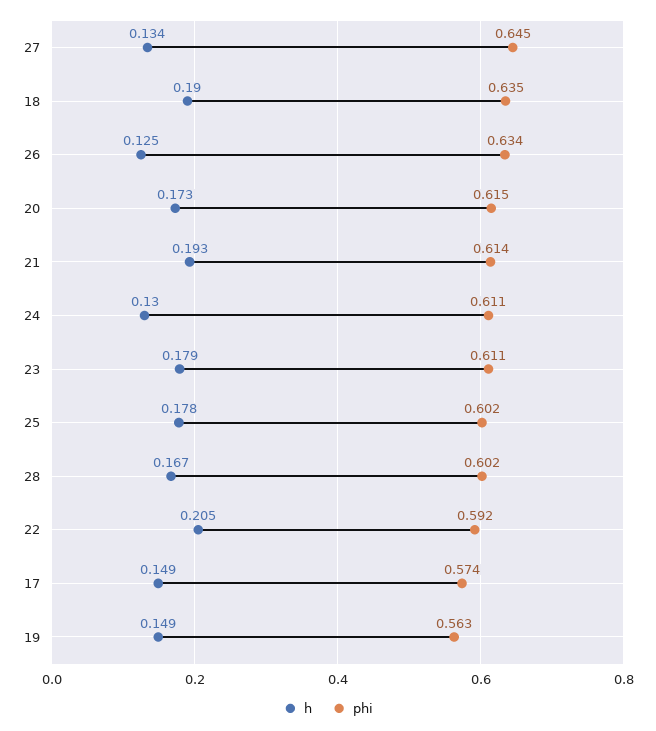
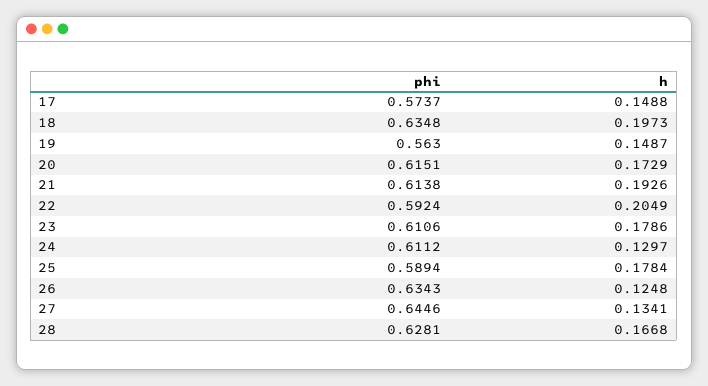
  {
    "h": {
      "27": 0.1341,
-     "18": 0.19,
+     "18": 0.1973,
      "26": 0.1248,
      "20": 0.1729,
      "21": 0.1926,
      "24": 0.1297,
      "23": 0.1786,
      "25": 0.1784,
      "28": 0.1668,
      "22": 0.2049,
      "17": 0.1488,
      "19": 0.1487
    },
    "phi": {
      "27": 0.6446,
      "18": 0.6348,
      "26": 0.6343,
      "20": 0.6151,
      "21": 0.6138,
      "24": 0.6112,
      "23": 0.6106,
-     "25": 0.602,
+     "25": 0.5894,
-     "28": 0.602,
+     "28": 0.6281,
      "22": 0.5924,
      "17": 0.5737,
      "19": 0.563
    }
  }

